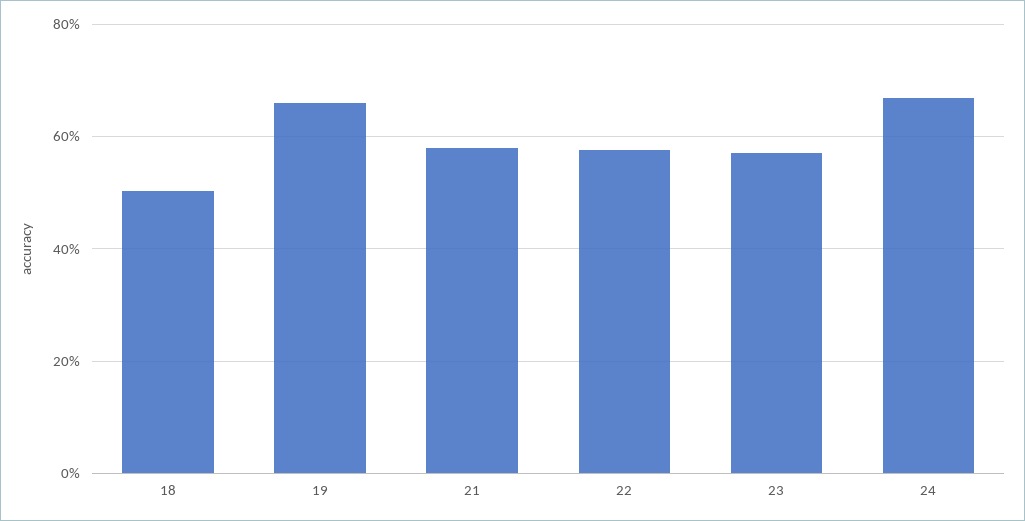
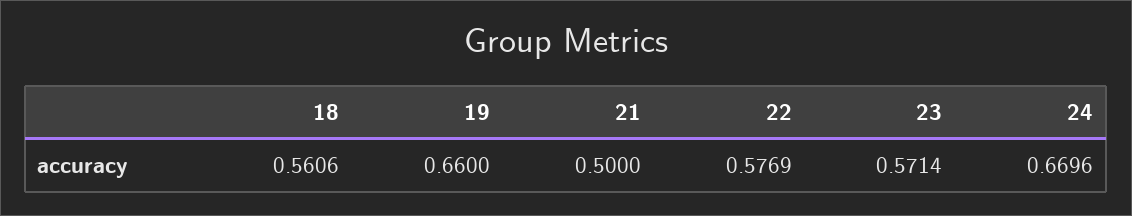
  {
-   "18": 0.5,
+   "18": 0.5606,
    "19": 0.66,
-   "21": 0.58,
+   "21": 0.5,
    "22": 0.5769,
    "23": 0.5714,
    "24": 0.6696
  }

